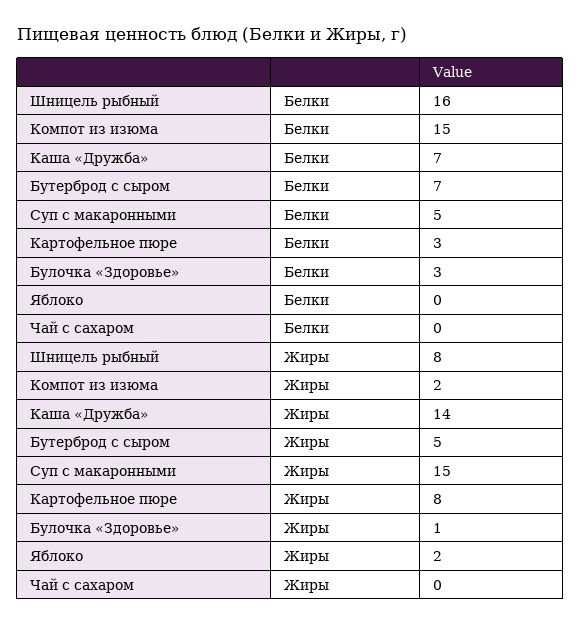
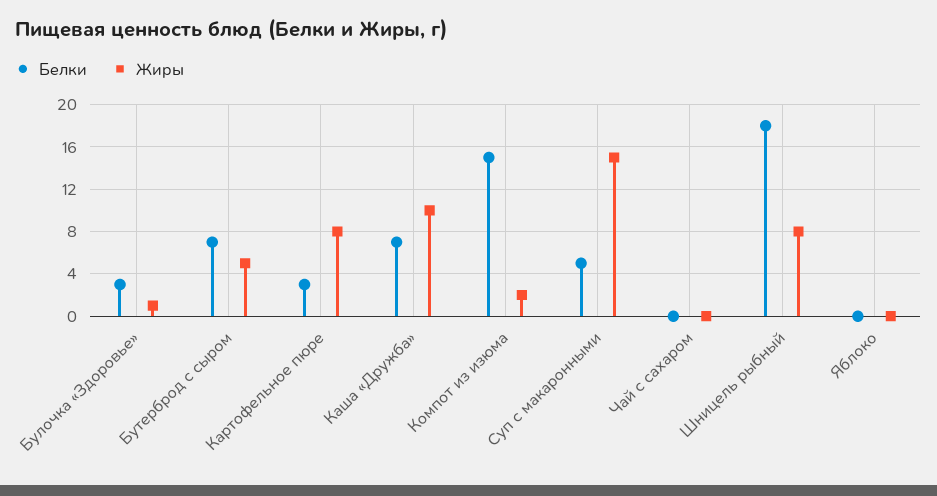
  {
    "Белки": {
-     "Шницель рыбный": 16,
+     "Шницель рыбный": 18,
      "Компот из изюма": 15,
      "Каша «Дружба»": 7,
      "Бутерброд с сыром": 7,
      "Суп с макаронными": 5,
      "Картофельное пюре": 3,
      "Булочка «Здоровье»": 3,
      "Яблоко": 0,
      "Чай с сахаром": 0
    },
    "Жиры": {
      "Шницель рыбный": 8,
      "Компот из изюма": 2,
-     "Каша «Дружба»": 14,
+     "Каша «Дружба»": 10,
      "Бутерброд с сыром": 5,
      "Суп с макаронными": 15,
      "Картофельное пюре": 8,
      "Булочка «Здоровье»": 1,
-     "Яблоко": 2,
+     "Яблоко": 0,
      "Чай с сахаром": 0
    }
  }

